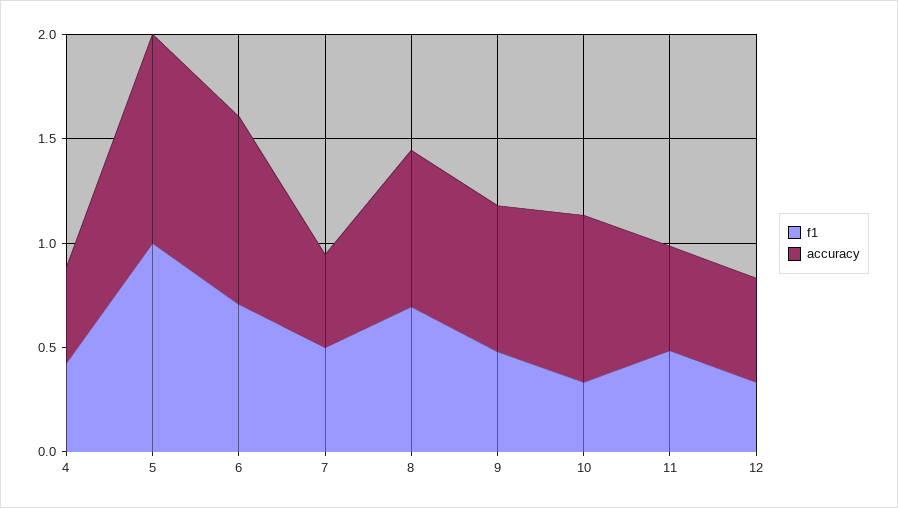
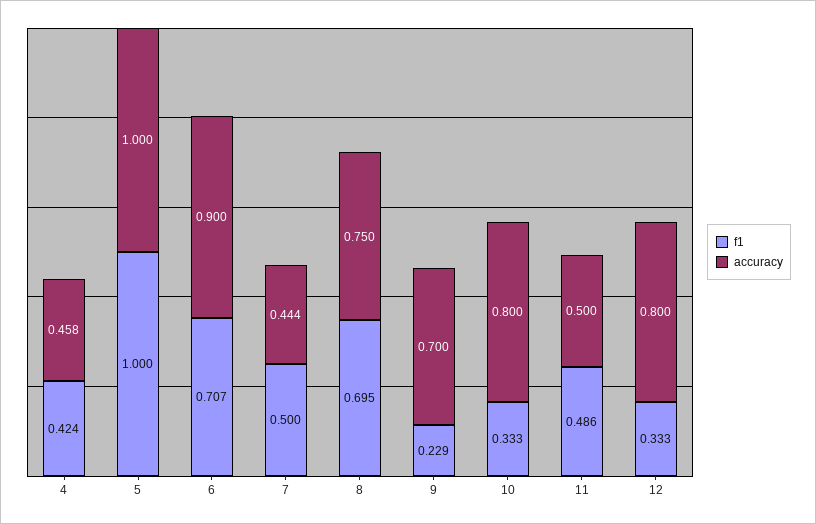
  {
    "f1": {
      "4": 0.424,
      "5": 1,
      "6": 0.707,
      "7": 0.5,
      "8": 0.695,
-     "9": 0.5,
+     "9": 0.229,
      "10": 0.333,
      "11": 0.486,
      "12": 0.333
    },
    "accuracy": {
      "4": 0.458,
      "5": 1,
      "6": 0.9,
      "7": 0.444,
      "8": 0.75,
      "9": 0.7,
      "10": 0.8,
      "11": 0.5,
-     "12": 0.5
+     "12": 0.8
    }
  }

